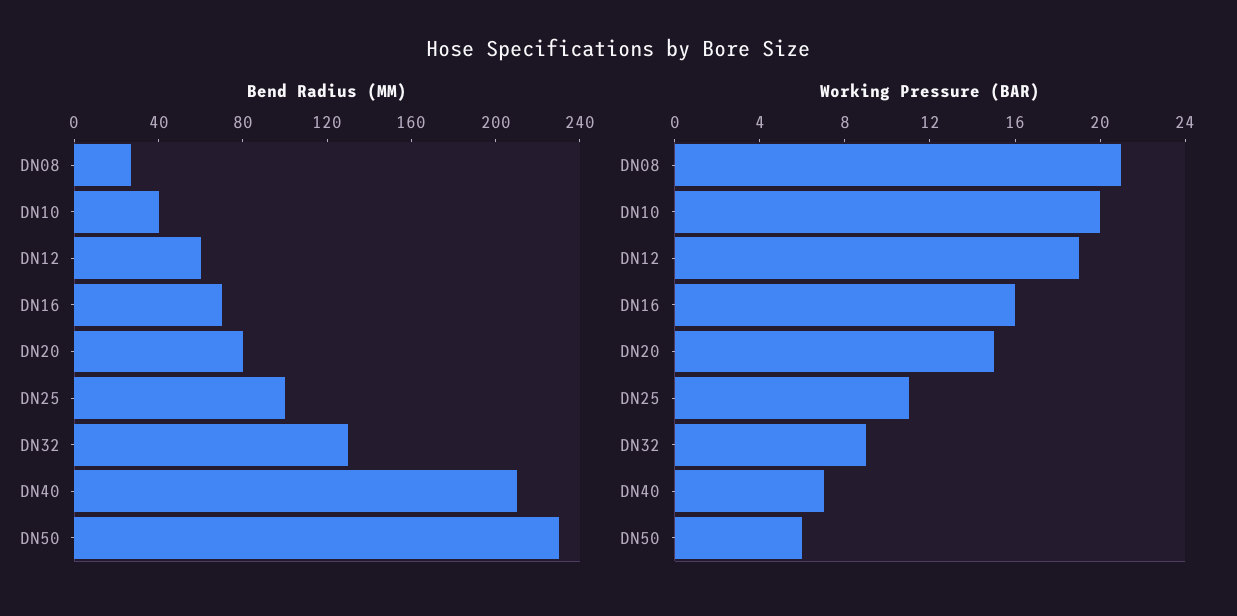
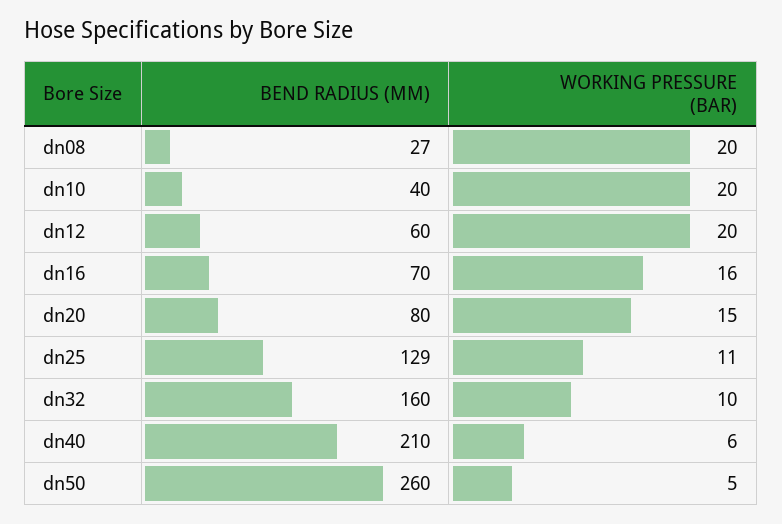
  {
    "Bend Radius (MM)": {
      "DN08": 27,
      "DN10": 40,
      "DN12": 60,
      "DN16": 70,
      "DN20": 80,
-     "DN25": 100,
+     "DN25": 129,
-     "DN32": 130,
+     "DN32": 160,
      "DN40": 210,
-     "DN50": 230
+     "DN50": 260
    },
    "Working Pressure (BAR)": {
-     "DN08": 21,
+     "DN08": 20,
      "DN10": 20,
-     "DN12": 19,
+     "DN12": 20,
      "DN16": 16,
      "DN20": 15,
      "DN25": 11,
-     "DN32": 9,
+     "DN32": 10,
-     "DN40": 7,
+     "DN40": 6,
-     "DN50": 6
+     "DN50": 5
    }
  }

